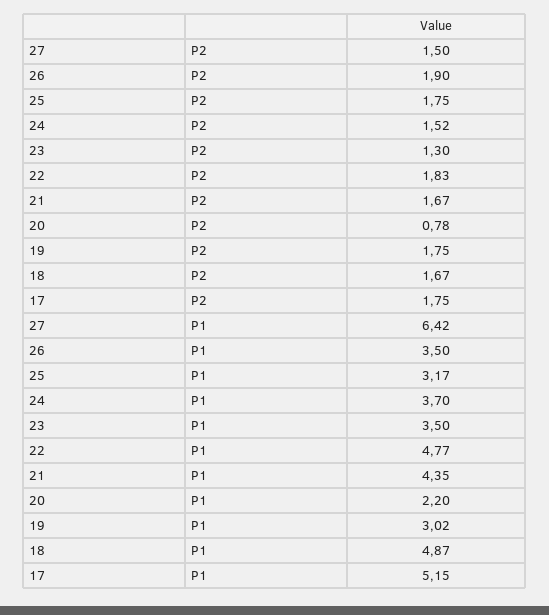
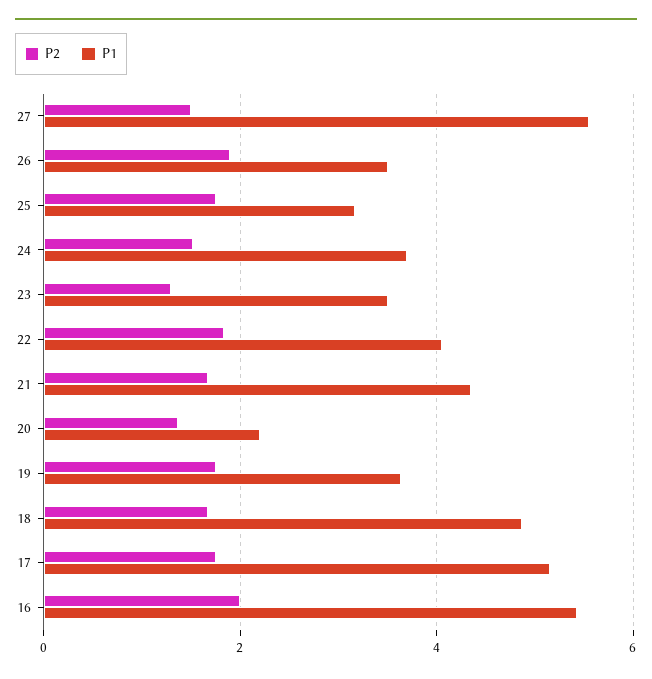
  {
    "P2": {
      "27": 1.5,
      "26": 1.9,
      "25": 1.75,
      "24": 1.52,
      "23": 1.3,
      "22": 1.83,
      "21": 1.67,
-     "20": 0.78,
+     "20": 1.4,
      "19": 1.75,
      "18": 1.67,
-     "17": 1.75
+     "17": 1.75,
+     "16": 2
    },
    "P1": {
-     "27": 6.42,
+     "27": 5.6,
      "26": 3.5,
      "25": 3.17,
      "24": 3.7,
      "23": 3.5,
-     "22": 4.77,
+     "22": 4,
      "21": 4.35,
      "20": 2.2,
-     "19": 3.02,
+     "19": 3.6,
      "18": 4.87,
-     "17": 5.15
+     "17": 5.15,
+     "16": 5.4
    }
  }

